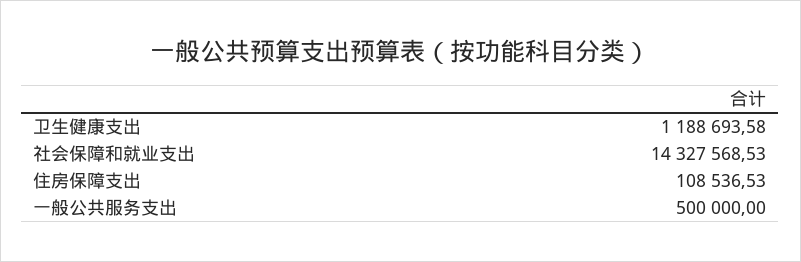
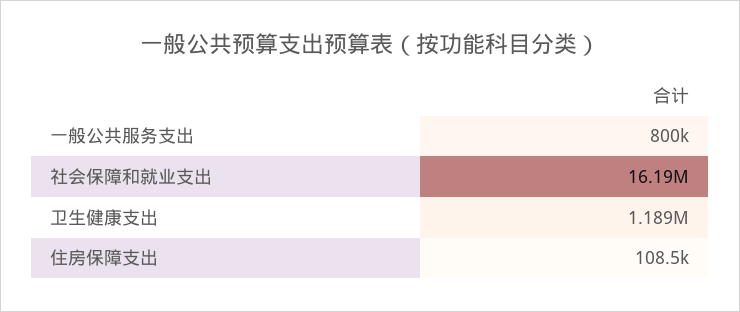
  {
    "卫生健康支出": 1188693.58,
-   "社会保障和就业支出": 14327568.53,
+   "社会保障和就业支出": 16190000,
    "住房保障支出": 108536.53,
-   "一般公共服务支出": 500000
+   "一般公共服务支出": 800000
  }

